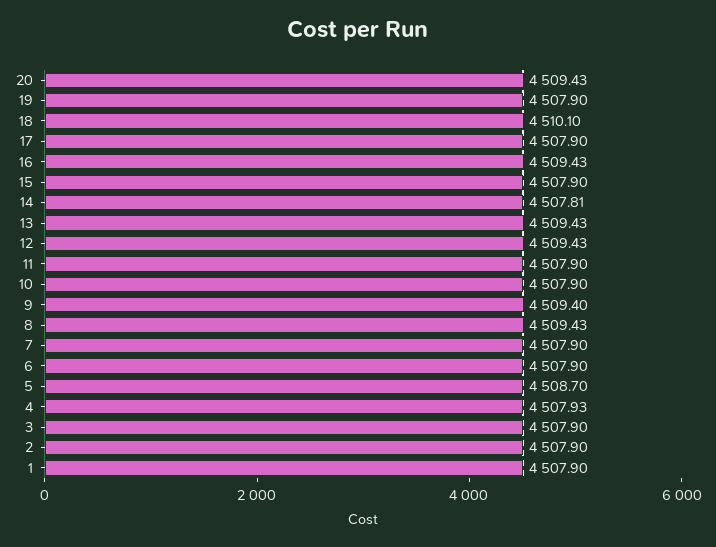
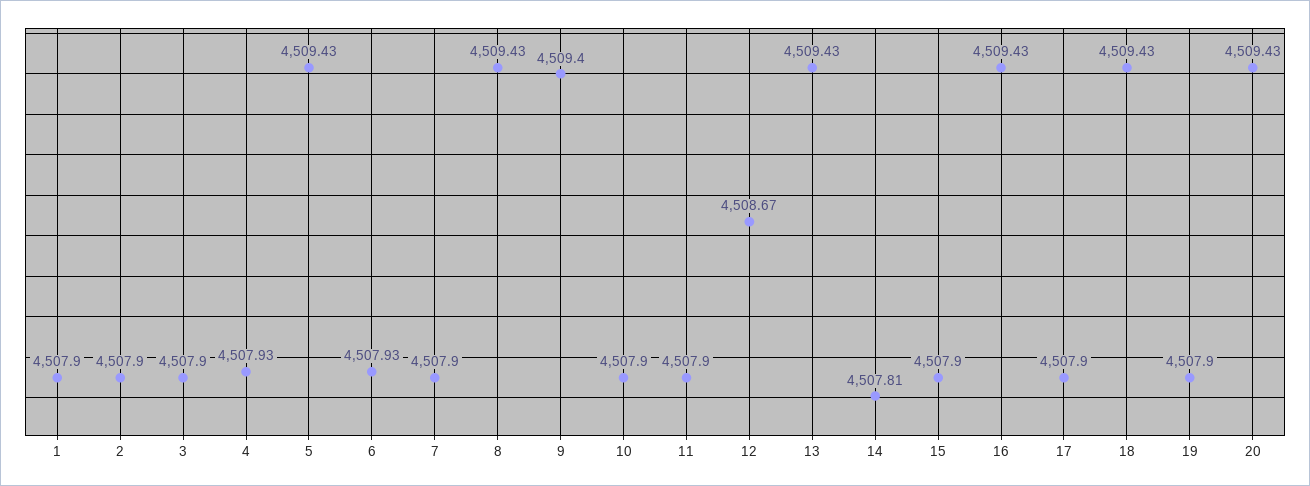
  {
    "20": 4509.43,
    "19": 4507.9,
-   "18": 4510.1,
+   "18": 4509.43,
    "17": 4507.9,
    "16": 4509.43,
    "15": 4507.9,
    "14": 4507.81,
    "13": 4509.43,
-   "12": 4509.43,
+   "12": 4508.67,
    "11": 4507.9,
    "10": 4507.9,
    "9": 4509.4,
    "8": 4509.43,
    "7": 4507.9,
-   "6": 4507.9,
+   "6": 4507.93,
-   "5": 4508.7,
+   "5": 4509.43,
    "4": 4507.93,
    "3": 4507.9,
    "2": 4507.9,
    "1": 4507.9
  }

